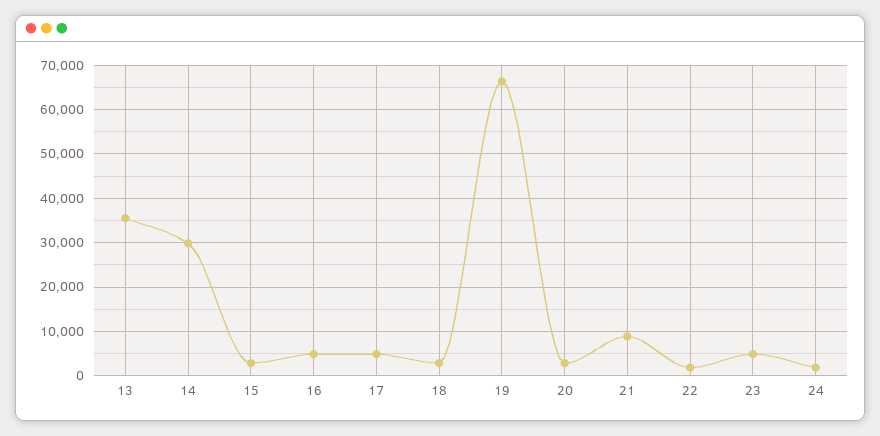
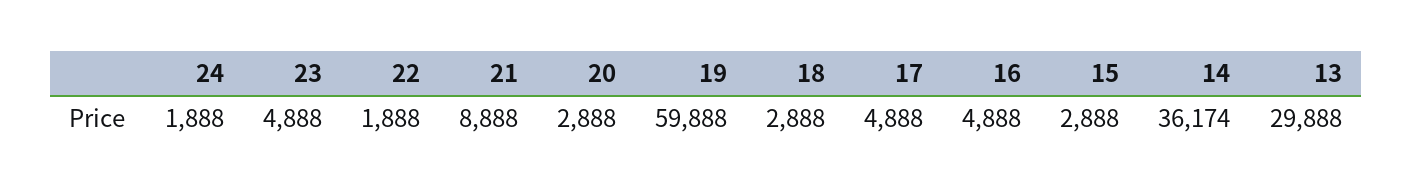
  {
-   "13": 36000,
+   "13": 29888,
-   "14": 30000,
+   "14": 36174,
    "15": 2888,
    "16": 4888,
    "17": 4888,
    "18": 2888,
-   "19": 66000,
+   "19": 59888,
    "20": 2888,
    "21": 8888,
    "22": 1888,
    "23": 4888,
    "24": 1888
  }

